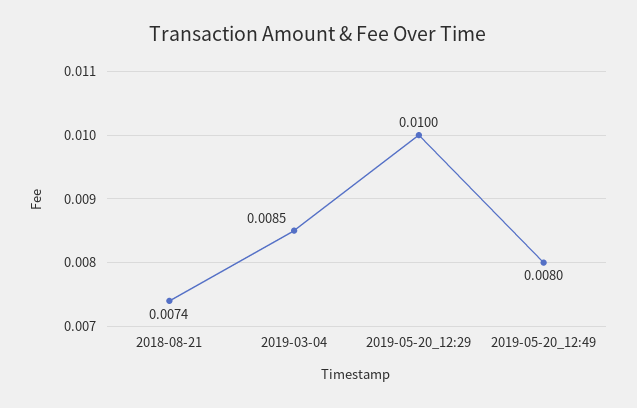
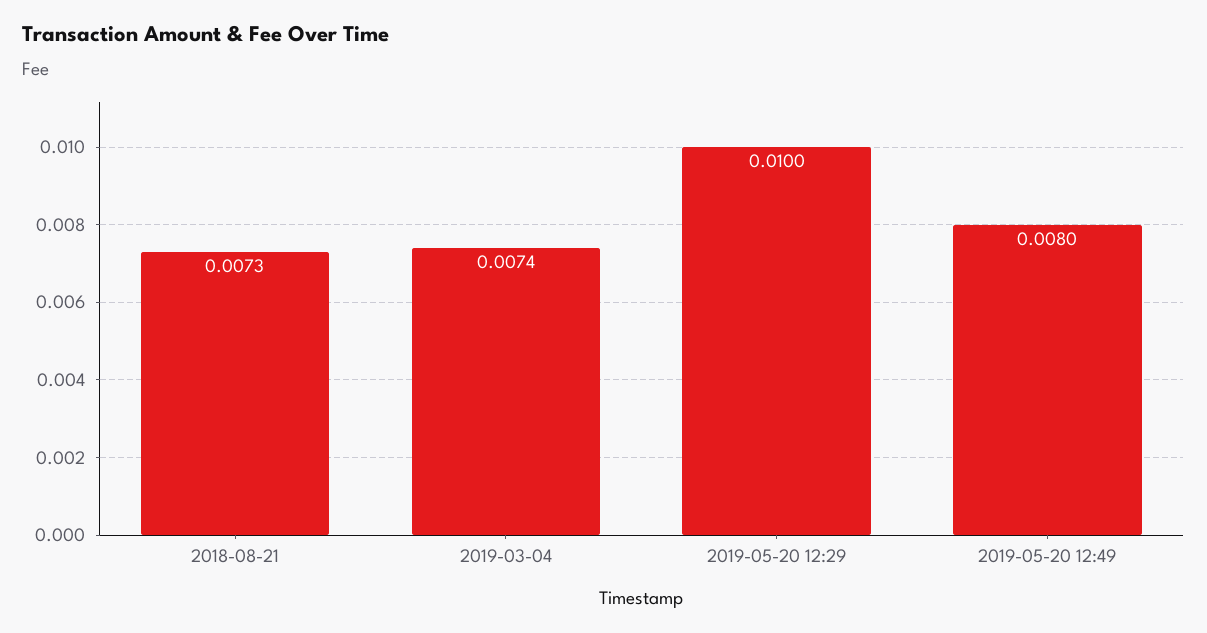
  {
-   "2018-08-21": 0.0074,
+   "2018-08-21": 0.0073,
-   "2019-03-04": 0.0085,
+   "2019-03-04": 0.0074,
    "2019-05-20_12:29": 0.01,
    "2019-05-20_12:49": 0.008
  }

